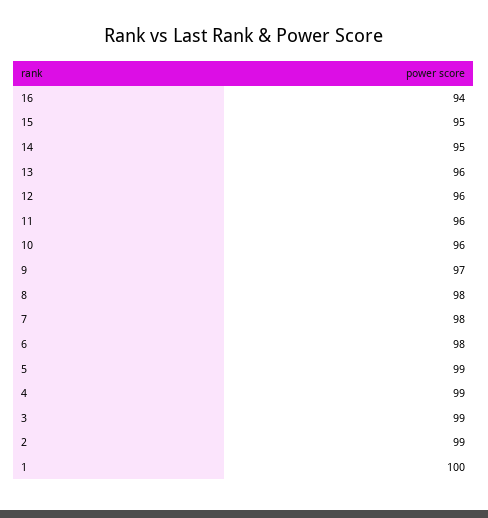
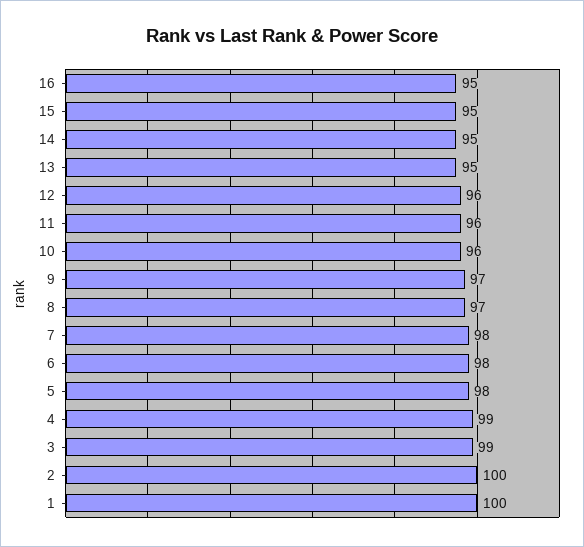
  {
-   "16": 94,
+   "16": 95,
    "15": 95,
    "14": 95,
-   "13": 96,
+   "13": 95,
    "12": 96,
    "11": 96,
    "10": 96,
    "9": 97,
-   "8": 98,
+   "8": 97,
    "7": 98,
    "6": 98,
-   "5": 99,
+   "5": 98,
    "4": 99,
    "3": 99,
-   "2": 99,
+   "2": 100,
    "1": 100
  }

